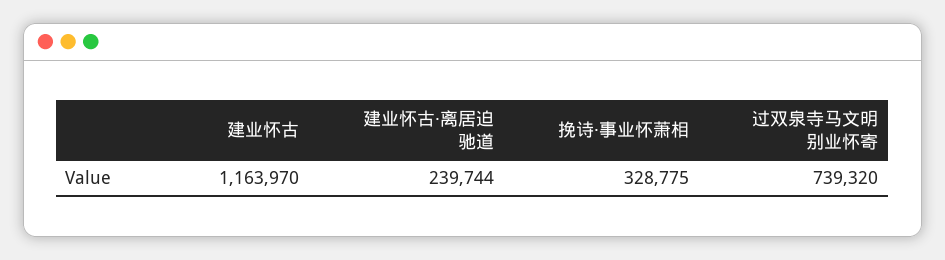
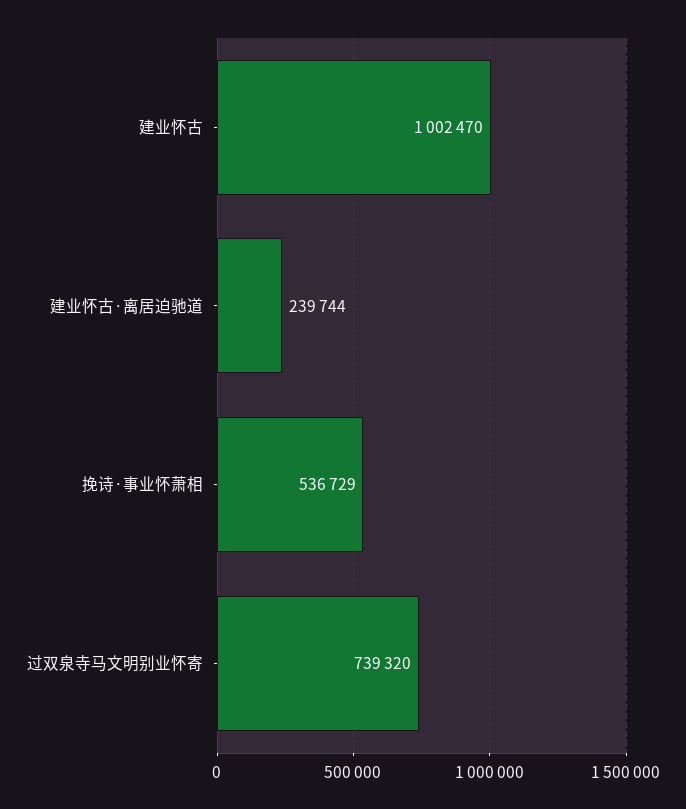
  {
-   "建业怀古": 1163970,
+   "建业怀古": 1002470,
    "建业怀古·离居迫驰道": 239744,
-   "挽诗·事业怀萧相": 328775,
+   "挽诗·事业怀萧相": 536729,
    "过双泉寺马文明别业怀寄": 739320
  }

